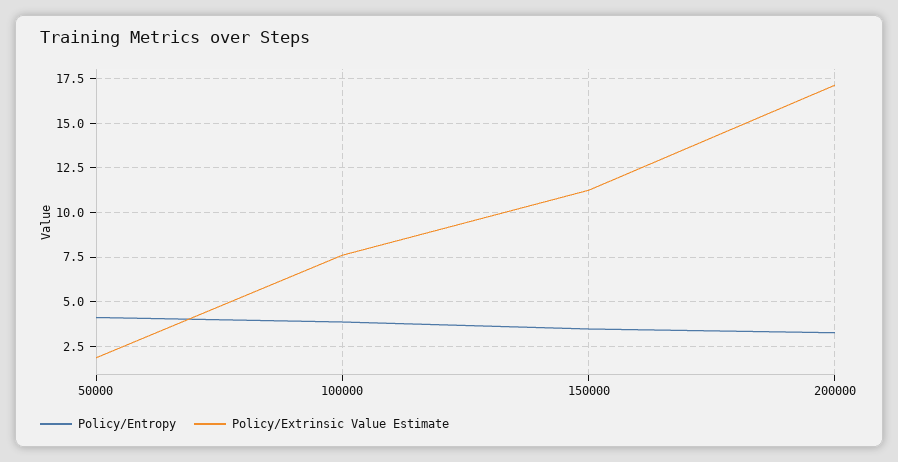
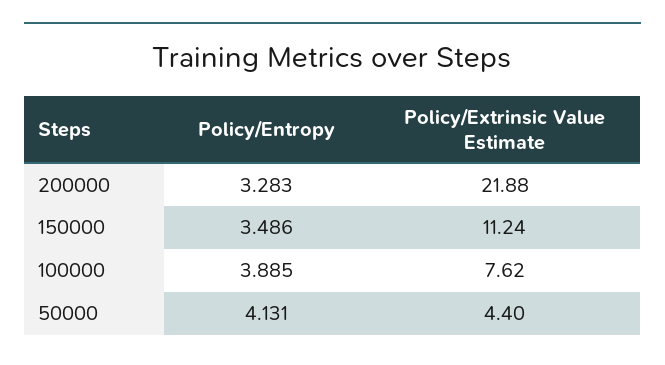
  {
    "Policy/Entropy": {
      "50000": 4.131,
      "100000": 3.885,
      "150000": 3.486,
      "200000": 3.283
    },
    "Policy/Extrinsic Value Estimate": {
-     "50000": 2,
+     "50000": 4.4,
      "100000": 7.62,
      "150000": 11.24,
-     "200000": 17
+     "200000": 21.88
    }
  }

